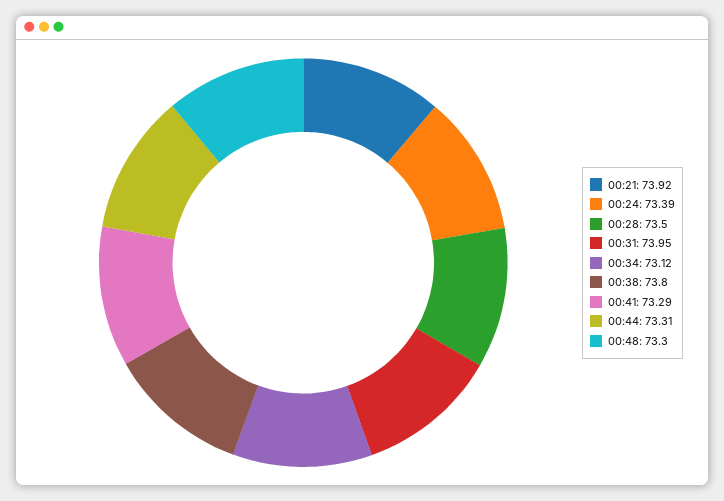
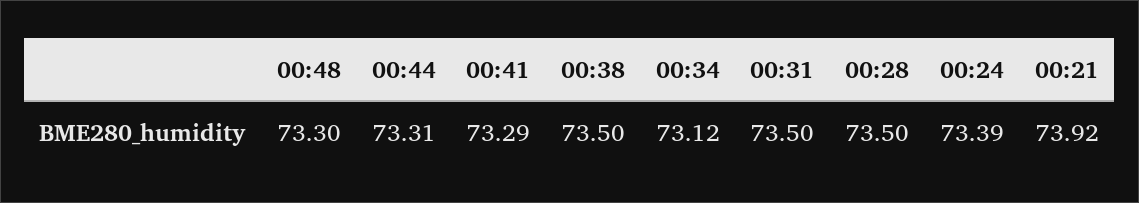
  {
    "00:21": 73.92,
    "00:24": 73.39,
    "00:28": 73.5,
-   "00:31": 73.95,
+   "00:31": 73.5,
    "00:34": 73.12,
-   "00:38": 73.8,
+   "00:38": 73.5,
    "00:41": 73.29,
    "00:44": 73.31,
    "00:48": 73.3
  }

